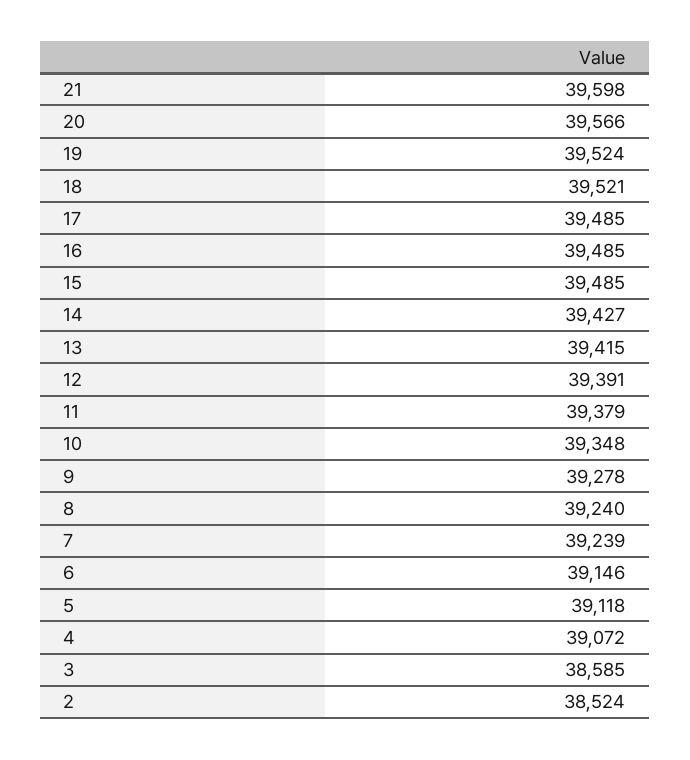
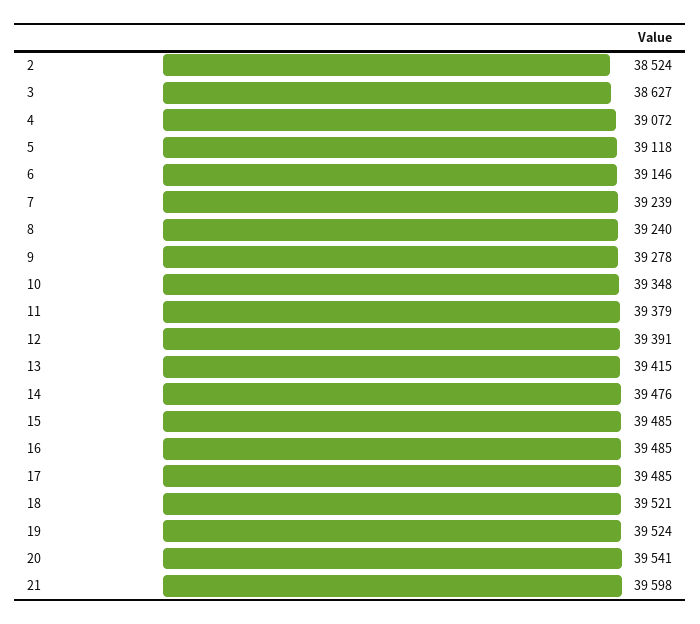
  {
    "21": 39598,
-   "20": 39566,
+   "20": 39541,
    "19": 39524,
    "18": 39521,
    "17": 39485,
    "16": 39485,
    "15": 39485,
-   "14": 39427,
+   "14": 39476,
    "13": 39415,
    "12": 39391,
    "11": 39379,
    "10": 39348,
    "9": 39278,
    "8": 39240,
    "7": 39239,
    "6": 39146,
    "5": 39118,
    "4": 39072,
-   "3": 38585,
+   "3": 38627,
    "2": 38524
  }

